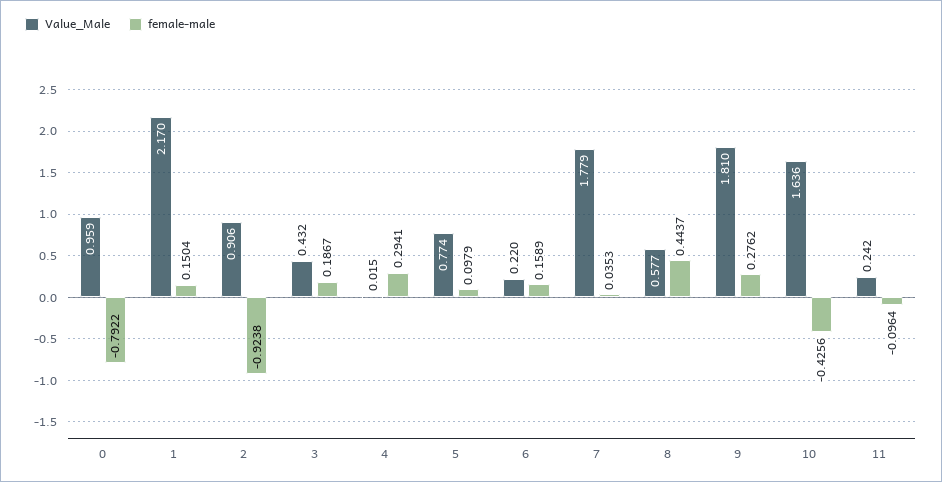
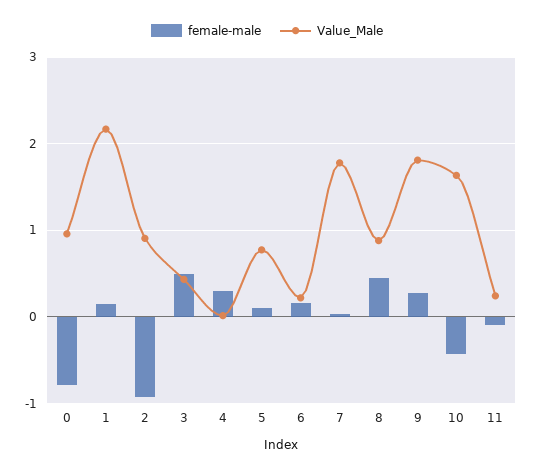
  {
    "Value_Male": {
      "0": 0.959,
      "1": 2.17,
      "2": 0.906,
      "3": 0.432,
      "4": 0.015,
      "5": 0.774,
      "6": 0.22,
      "7": 1.779,
-     "8": 0.577,
+     "8": 0.9,
      "9": 1.81,
      "10": 1.636,
      "11": 0.242
    },
    "female-male": {
      "0": -0.7922,
      "1": 0.1504,
      "2": -0.9238,
-     "3": 0.1867,
+     "3": 0.5,
      "4": 0.2941,
      "5": 0.0979,
      "6": 0.1589,
      "7": 0.0353,
      "8": 0.4437,
      "9": 0.2762,
      "10": -0.4256,
      "11": -0.0964
    }
  }

